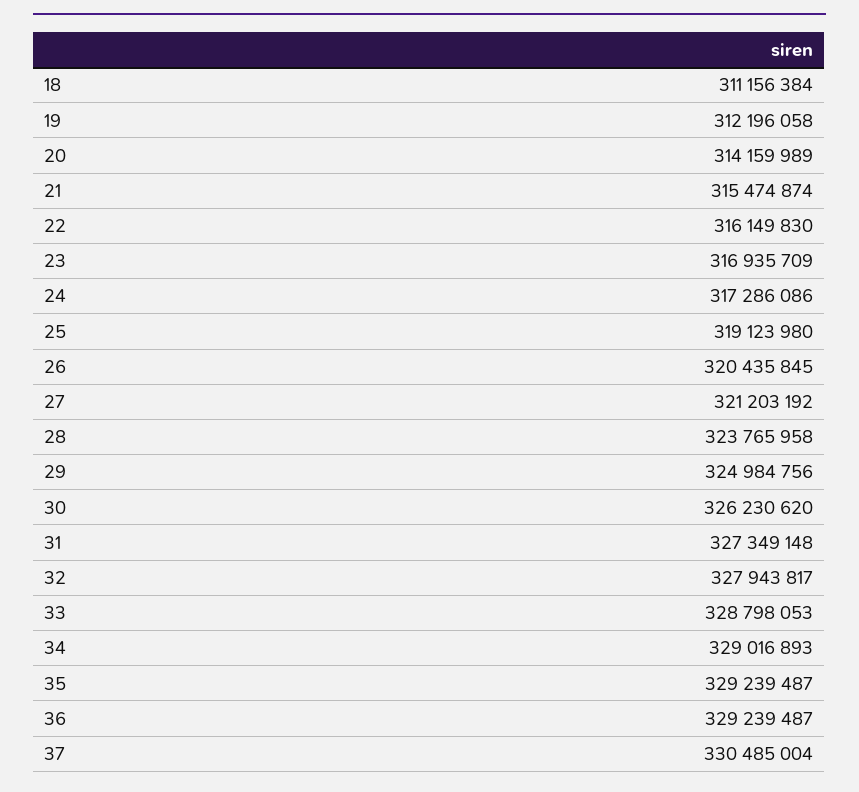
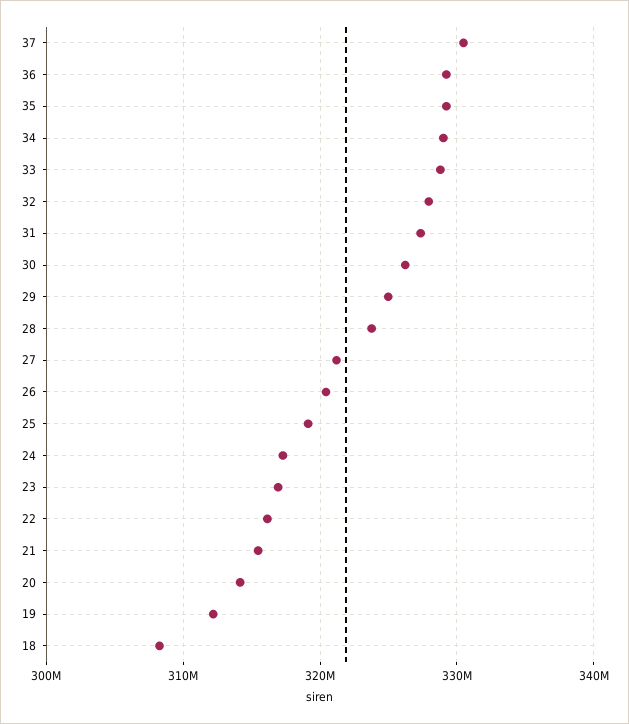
  {
-   "18": 311156384,
+   "18": 308000000,
    "19": 312196058,
    "20": 314159989,
    "21": 315474874,
    "22": 316149830,
    "23": 316935709,
    "24": 317286086,
    "25": 319123980,
    "26": 320435845,
    "27": 321203192,
    "28": 323765958,
    "29": 324984756,
    "30": 326230620,
    "31": 327349148,
    "32": 327943817,
    "33": 328798053,
    "34": 329016893,
    "35": 329239487,
    "36": 329239487,
    "37": 330485004
  }

